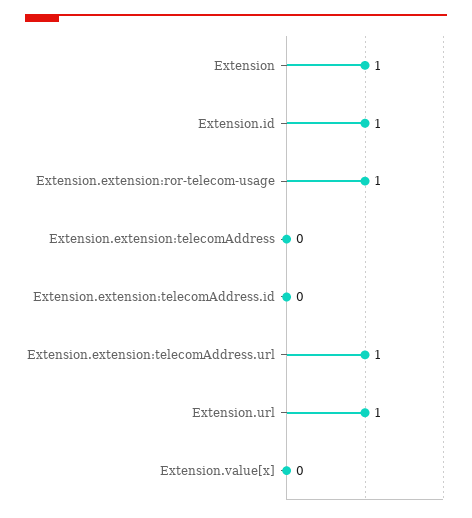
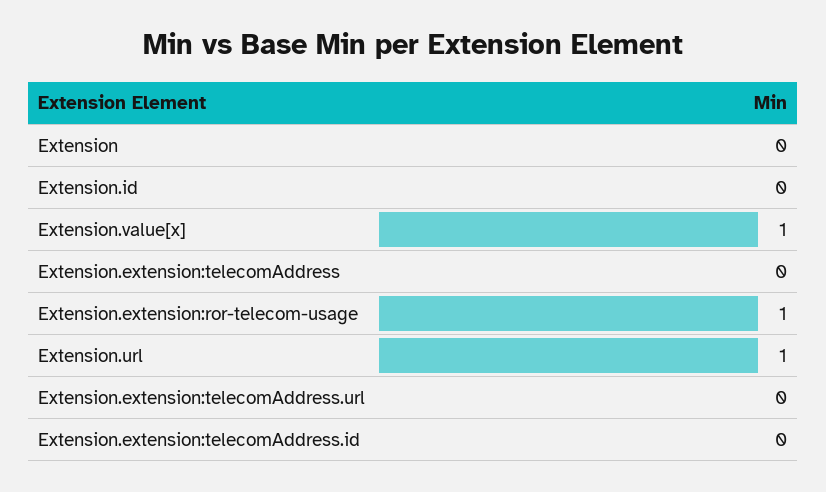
  {
-   "Extension": 1,
+   "Extension": 0,
-   "Extension.id": 1,
+   "Extension.id": 0,
    "Extension.extension:ror-telecom-usage": 1,
    "Extension.extension:telecomAddress": 0,
    "Extension.extension:telecomAddress.id": 0,
-   "Extension.extension:telecomAddress.url": 1,
+   "Extension.extension:telecomAddress.url": 0,
    "Extension.url": 1,
-   "Extension.value[x]": 0
+   "Extension.value[x]": 1
  }

